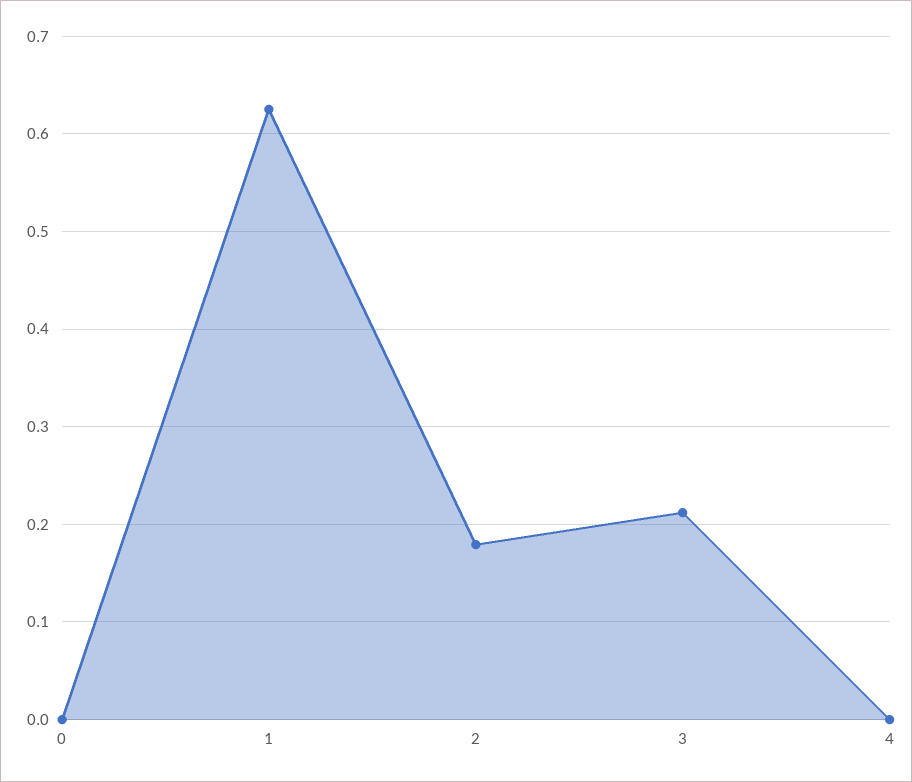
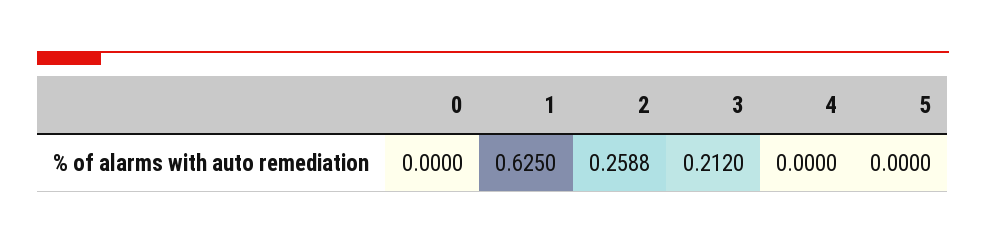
  {
    "0": 0,
    "1": 0.625,
-   "2": 0.18,
+   "2": 0.2588,
    "3": 0.212,
-   "4": 0
+   "4": 0,
+   "5": 0
  }

